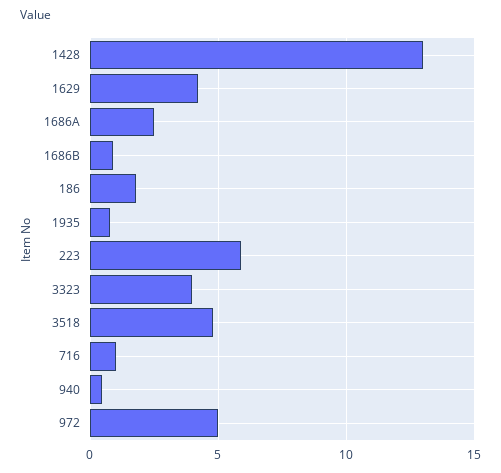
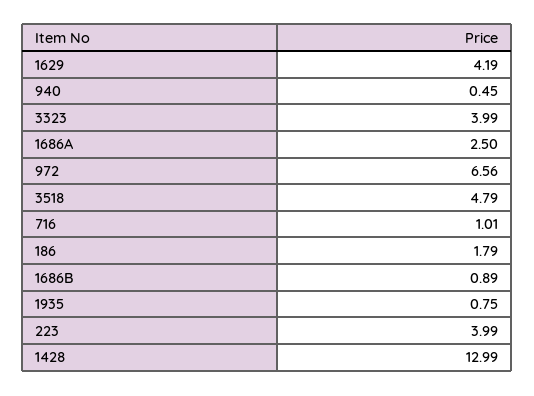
  {
    "1428": 12.99,
    "1629": 4.19,
    "1686A": 2.5,
    "1686B": 0.89,
    "186": 1.79,
    "1935": 0.75,
-   "223": 6,
+   "223": 3.99,
    "3323": 3.99,
    "3518": 4.79,
    "716": 1.01,
    "940": 0.45,
-   "972": 5
+   "972": 6.56
  }

